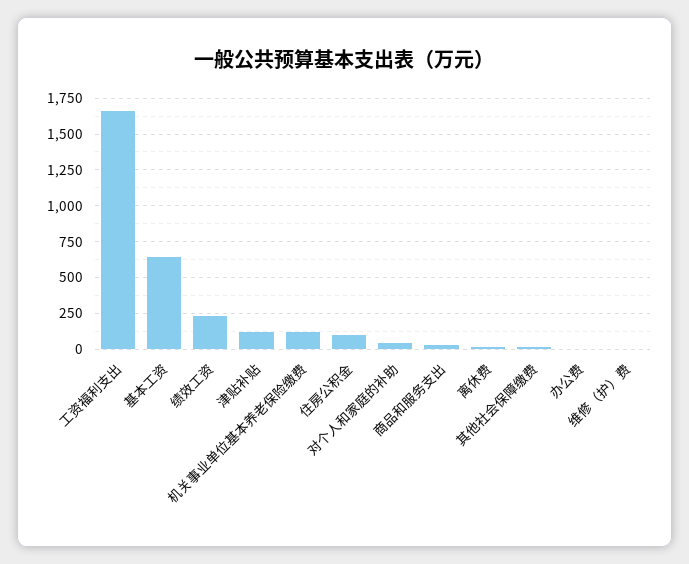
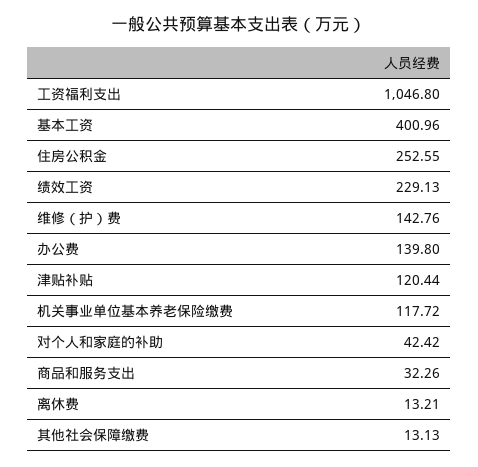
  {
-   "工资福利支出": 1650,
+   "工资福利支出": 1046.8,
-   "基本工资": 650,
+   "基本工资": 400.96,
    "绩效工资": 229.13,
    "津贴补贴": 120.44,
    "机关事业单位基本养老保险缴费": 117.72,
-   "住房公积金": 100,
+   "住房公积金": 252.55,
    "对个人和家庭的补助": 42.42,
    "商品和服务支出": 32.26,
    "离休费": 13.21,
    "其他社会保障缴费": 13.13,
-   "办公费": 0,
+   "办公费": 139.8,
-   "维修（护）费": 0
+   "维修（护）费": 142.76
  }

